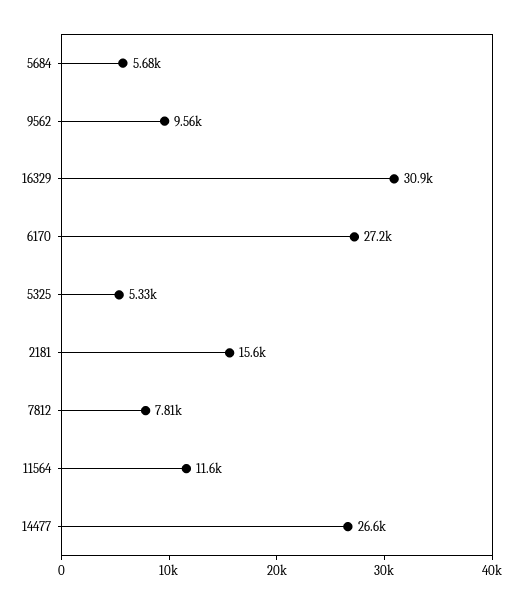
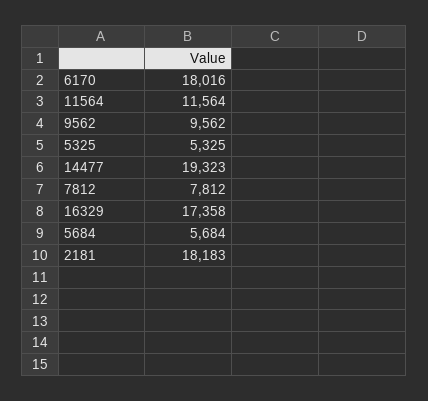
  {
    "5684": 5684,
    "9562": 9562,
-   "16329": 30900,
+   "16329": 17358,
-   "6170": 27200,
+   "6170": 18016,
    "5325": 5325,
-   "2181": 15600,
+   "2181": 18183,
    "7812": 7812,
    "11564": 11564,
-   "14477": 26600
+   "14477": 19323
  }

